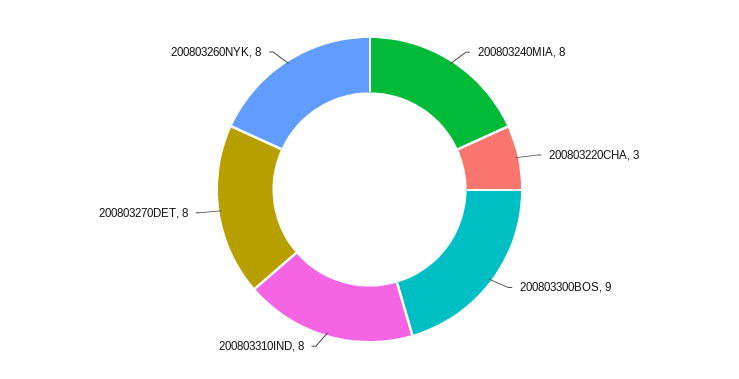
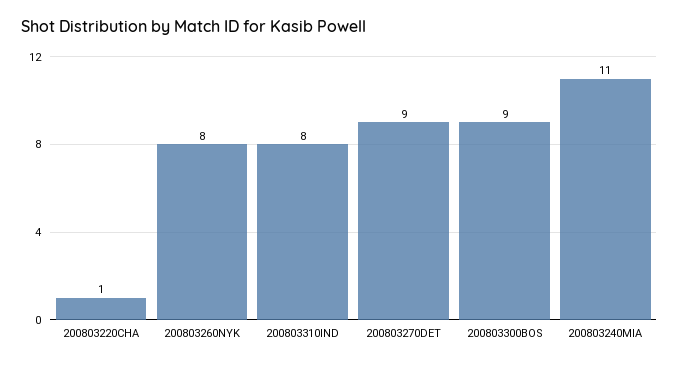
  {
-   "200803240MIA": 8,
+   "200803240MIA": 11,
-   "200803220CHA": 3,
+   "200803220CHA": 1,
    "200803300BOS": 9,
    "200803310IND": 8,
-   "200803270DET": 8,
+   "200803270DET": 9,
    "200803260NYK": 8
  }

